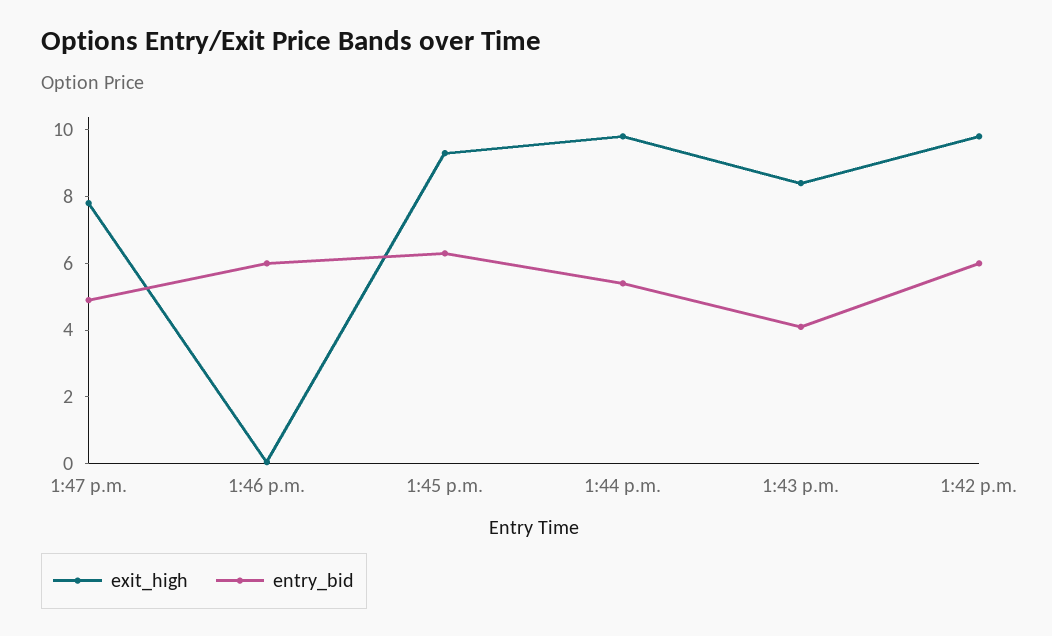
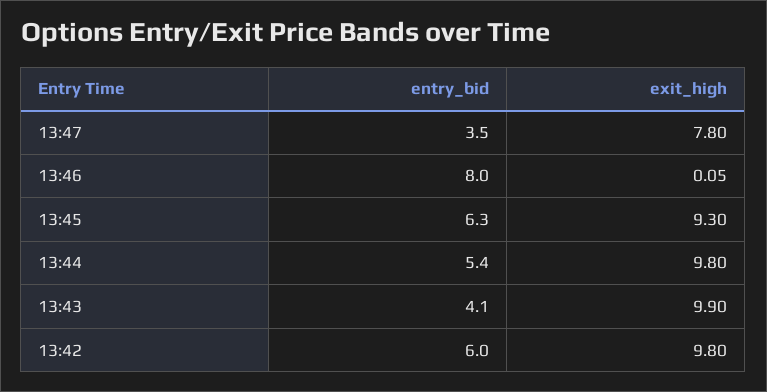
  {
    "exit_high": {
      "1:47 p.m.": 7.8,
      "1:46 p.m.": 0.05,
      "1:45 p.m.": 9.3,
      "1:44 p.m.": 9.8,
-     "1:43 p.m.": 8.5,
+     "1:43 p.m.": 9.9,
      "1:42 p.m.": 9.8
    },
    "entry_bid": {
-     "1:47 p.m.": 5,
+     "1:47 p.m.": 3.5,
-     "1:46 p.m.": 6,
+     "1:46 p.m.": 8,
      "1:45 p.m.": 6.3,
      "1:44 p.m.": 5.4,
      "1:43 p.m.": 4.1,
      "1:42 p.m.": 6
    }
  }

